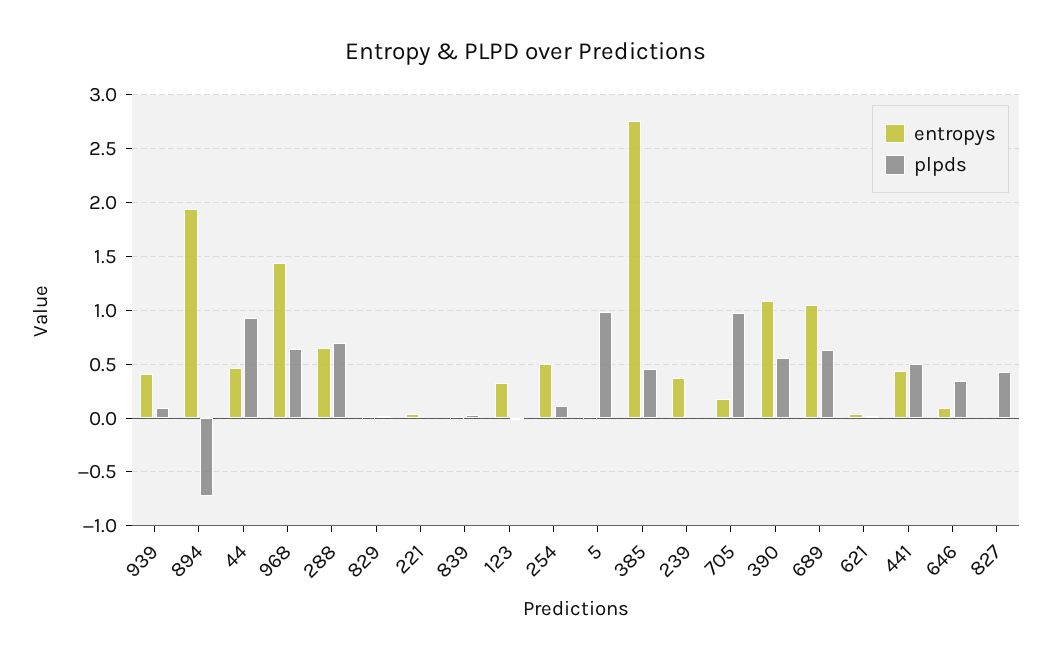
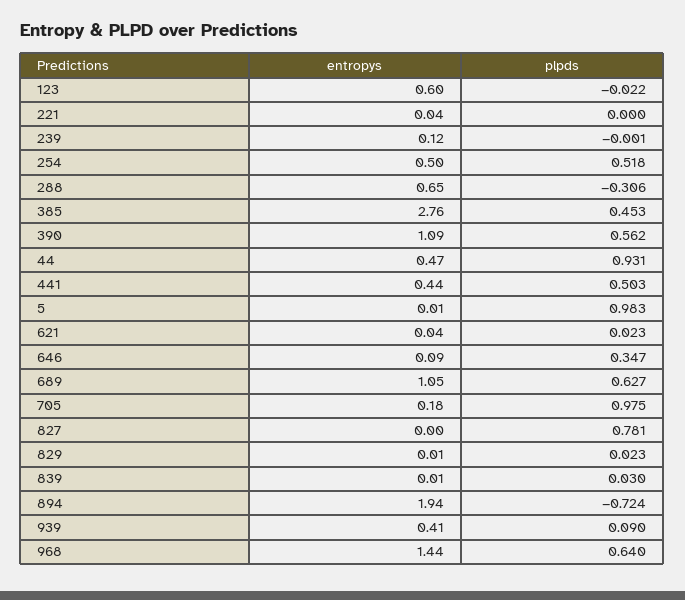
  {
    "entropys": {
      "939": 0.41,
      "894": 1.94,
      "44": 0.47,
      "968": 1.44,
      "288": 0.65,
      "829": 0.01,
      "221": 0.04,
      "839": 0.01,
-     "123": 0.3,
+     "123": 0.6,
      "254": 0.5,
      "5": 0.01,
      "385": 2.76,
-     "239": 0.4,
+     "239": 0.12,
      "705": 0.18,
      "390": 1.09,
      "689": 1.05,
      "621": 0.04,
      "441": 0.44,
      "646": 0.09,
      "827": 0
    },
    "plpds": {
      "939": 0.09,
      "894": -0.724,
      "44": 0.931,
      "968": 0.64,
-     "288": 0.7,
+     "288": -0.306,
      "829": 0.023,
      "221": 0,
      "839": 0.03,
      "123": -0.022,
-     "254": 0.1,
+     "254": 0.518,
      "5": 0.983,
      "385": 0.453,
      "239": -0.001,
      "705": 0.975,
      "390": 0.562,
      "689": 0.627,
      "621": 0.023,
      "441": 0.503,
      "646": 0.347,
-     "827": 0.4
+     "827": 0.781
    }
  }

